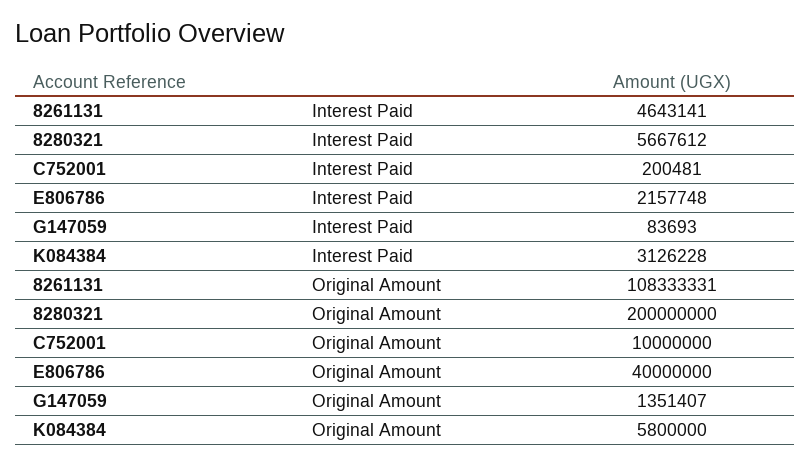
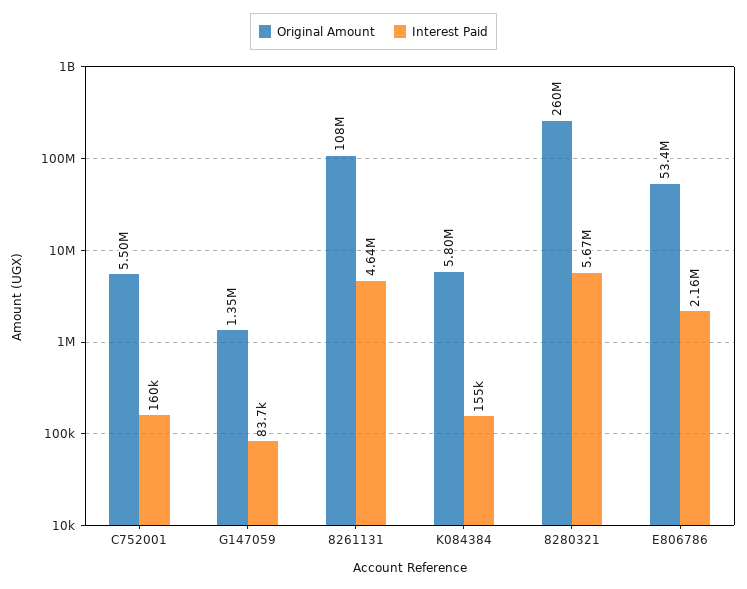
  {
    "Interest Paid": {
      "8261131": 4643141,
      "8280321": 5667612,
-     "C752001": 200481,
+     "C752001": 160000,
      "E806786": 2157748,
      "G147059": 83693,
-     "K084384": 3126228
+     "K084384": 155000
    },
    "Original Amount": {
      "8261131": 108333331,
-     "8280321": 200000000,
+     "8280321": 260000000,
-     "C752001": 10000000,
+     "C752001": 5500000,
-     "E806786": 40000000,
+     "E806786": 53400000,
      "G147059": 1351407,
      "K084384": 5800000
    }
  }

